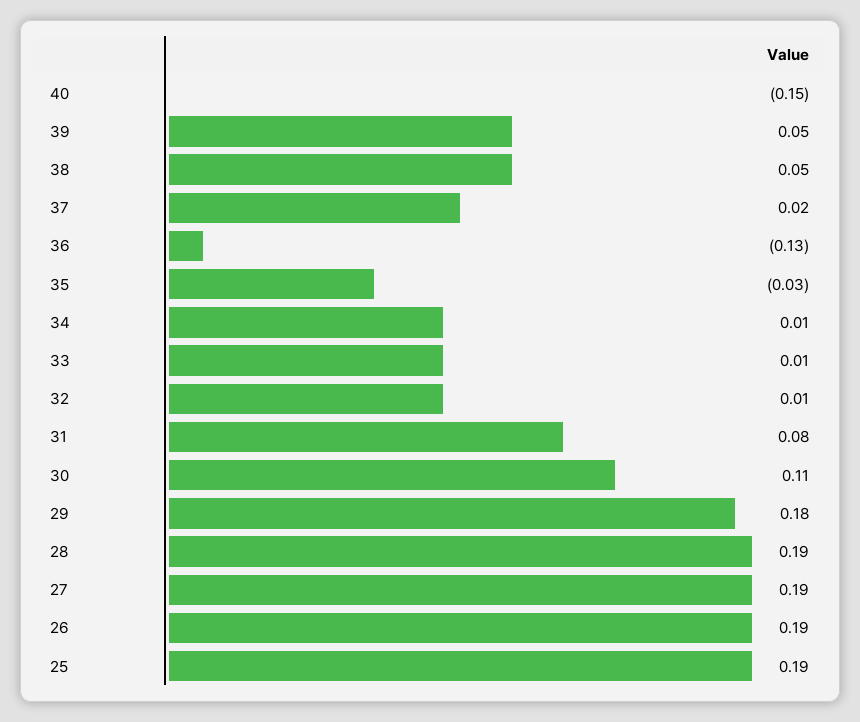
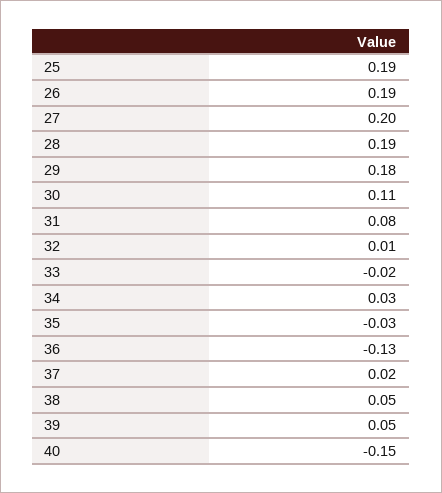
  {
    "40": -0.15,
    "39": 0.05,
    "38": 0.05,
    "37": 0.02,
    "36": -0.13,
    "35": -0.03,
-   "34": 0.01,
+   "34": 0.03,
-   "33": 0.01,
+   "33": -0.02,
    "32": 0.01,
    "31": 0.08,
    "30": 0.11,
    "29": 0.18,
    "28": 0.19,
-   "27": 0.19,
+   "27": 0.2,
    "26": 0.19,
    "25": 0.19
  }

